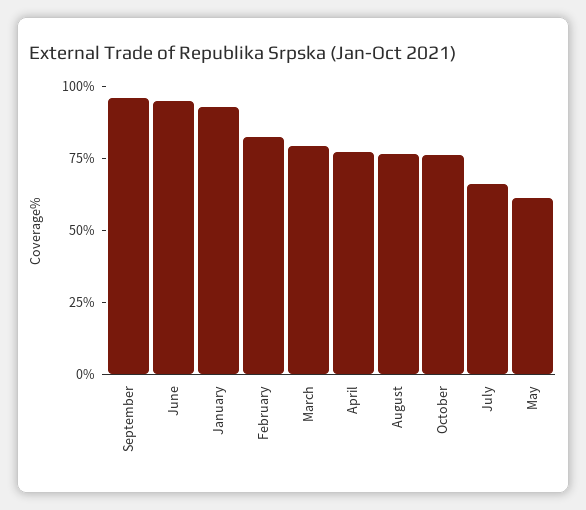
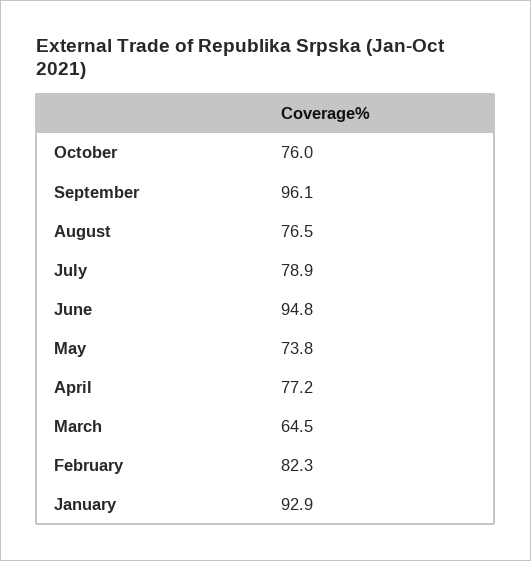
  {
    "September": 96.1,
    "June": 94.8,
    "January": 92.9,
    "February": 82.3,
-   "March": 80,
+   "March": 64.5,
    "April": 77.2,
    "August": 76.5,
    "October": 76,
-   "July": 65,
+   "July": 78.9,
-   "May": 60
+   "May": 73.8
  }

